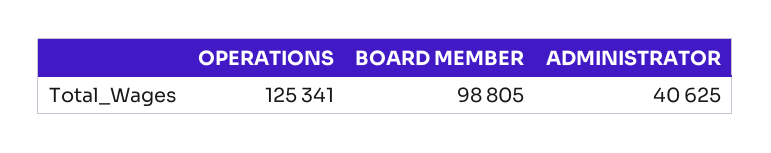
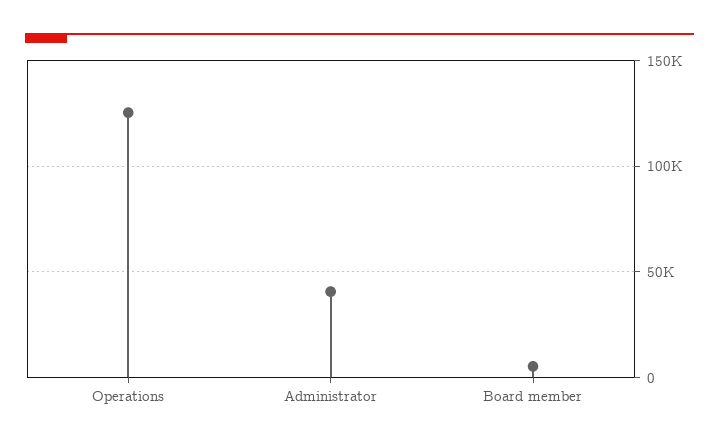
  {
    "OPERATIONS": 125341,
-   "BOARD MEMBER": 98805,
+   "BOARD MEMBER": 5000,
    "ADMINISTRATOR": 40625
  }

